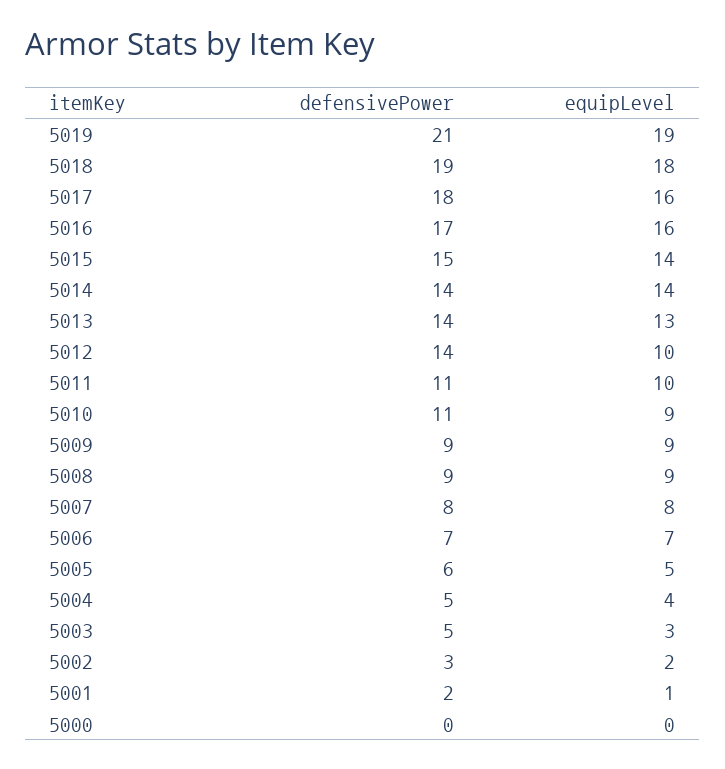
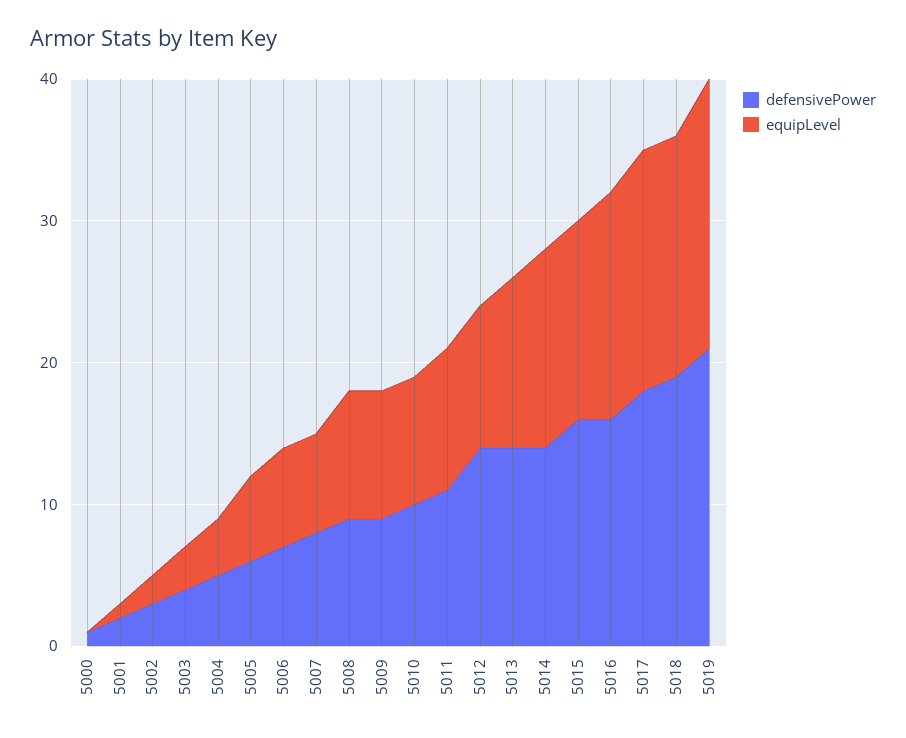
  {
    "defensivePower": {
      "5019": 21,
      "5018": 19,
      "5017": 18,
-     "5016": 17,
+     "5016": 16,
-     "5015": 15,
+     "5015": 16,
      "5014": 14,
      "5013": 14,
      "5012": 14,
      "5011": 11,
-     "5010": 11,
+     "5010": 10,
      "5009": 9,
      "5008": 9,
      "5007": 8,
      "5006": 7,
      "5005": 6,
      "5004": 5,
-     "5003": 5,
+     "5003": 4,
      "5002": 3,
      "5001": 2,
-     "5000": 0
+     "5000": 1
    },
    "equipLevel": {
      "5019": 19,
-     "5018": 18,
+     "5018": 17,
-     "5017": 16,
+     "5017": 17,
      "5016": 16,
      "5015": 14,
      "5014": 14,
-     "5013": 13,
+     "5013": 12,
      "5012": 10,
      "5011": 10,
      "5010": 9,
      "5009": 9,
      "5008": 9,
-     "5007": 8,
+     "5007": 7,
      "5006": 7,
-     "5005": 5,
+     "5005": 6,
      "5004": 4,
      "5003": 3,
      "5002": 2,
      "5001": 1,
      "5000": 0
    }
  }

